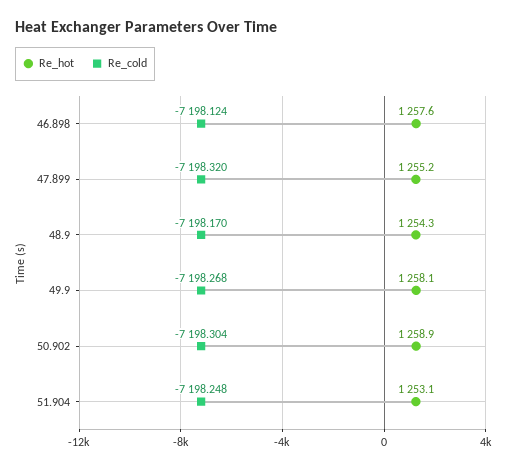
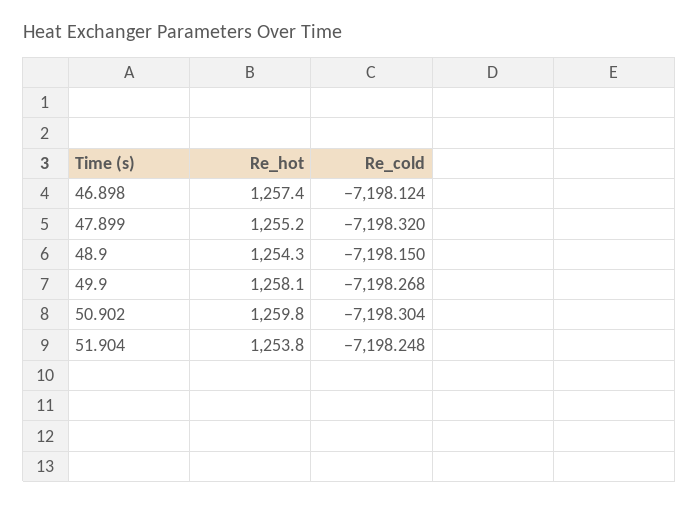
  {
    "Re_hot": {
-     "46.898": 1257.6,
+     "46.898": 1257.4,
      "47.899": 1255.2,
      "48.9": 1254.3,
      "49.9": 1258.1,
-     "50.902": 1258.9,
+     "50.902": 1259.8,
-     "51.904": 1253.1
+     "51.904": 1253.8
    },
    "Re_cold": {
      "46.898": -7198.124,
      "47.899": -7198.32,
-     "48.9": -7198.17,
+     "48.9": -7198.15,
      "49.9": -7198.268,
      "50.902": -7198.304,
      "51.904": -7198.248
    }
  }

